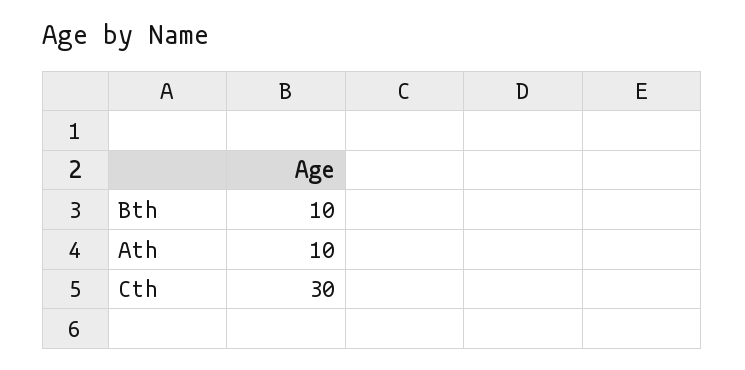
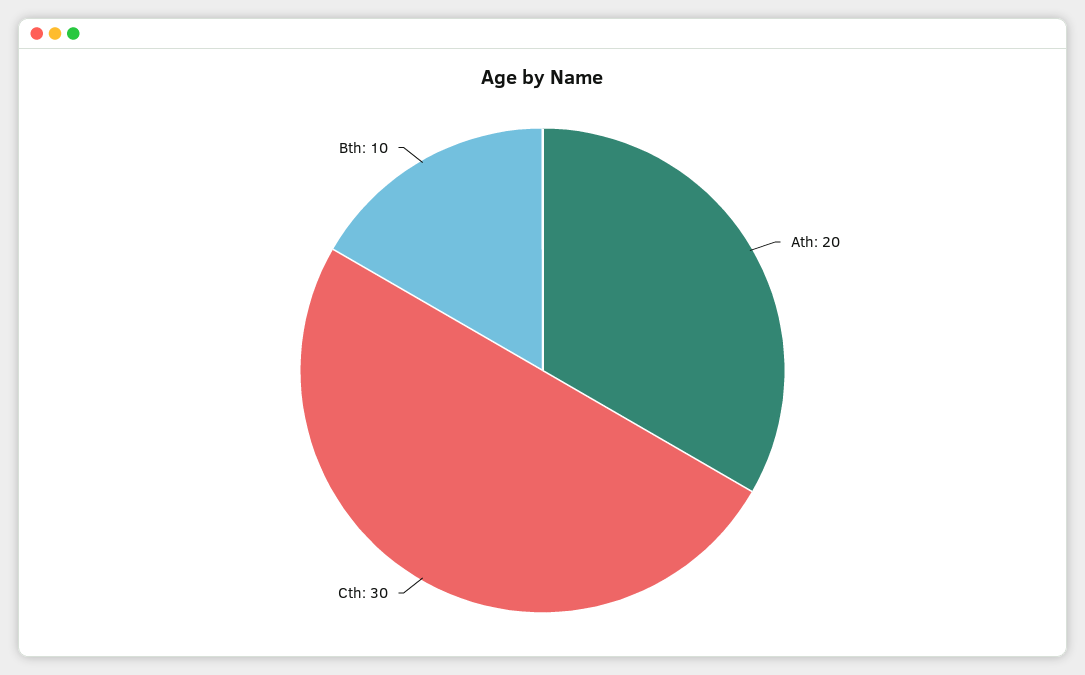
  {
    "Bth": 10,
-   "Ath": 10,
+   "Ath": 20,
    "Cth": 30
  }

